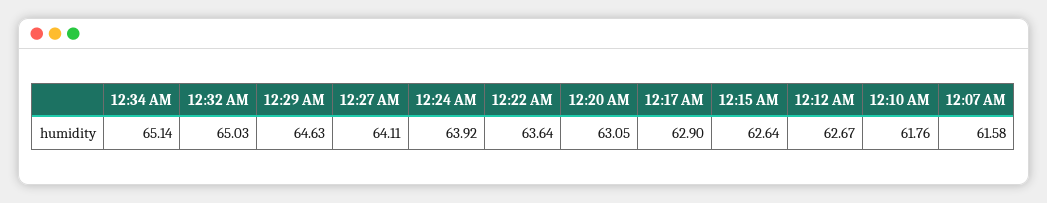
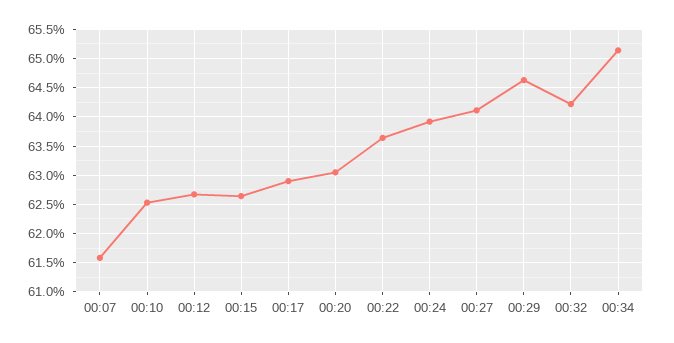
  {
    "12:34 AM": 65.14,
-   "12:32 AM": 65.03,
+   "12:32 AM": 64.25,
    "12:29 AM": 64.63,
    "12:27 AM": 64.11,
    "12:24 AM": 63.92,
    "12:22 AM": 63.64,
    "12:20 AM": 63.05,
    "12:17 AM": 62.9,
    "12:15 AM": 62.64,
    "12:12 AM": 62.67,
-   "12:10 AM": 61.76,
+   "12:10 AM": 62.5,
    "12:07 AM": 61.58
  }

